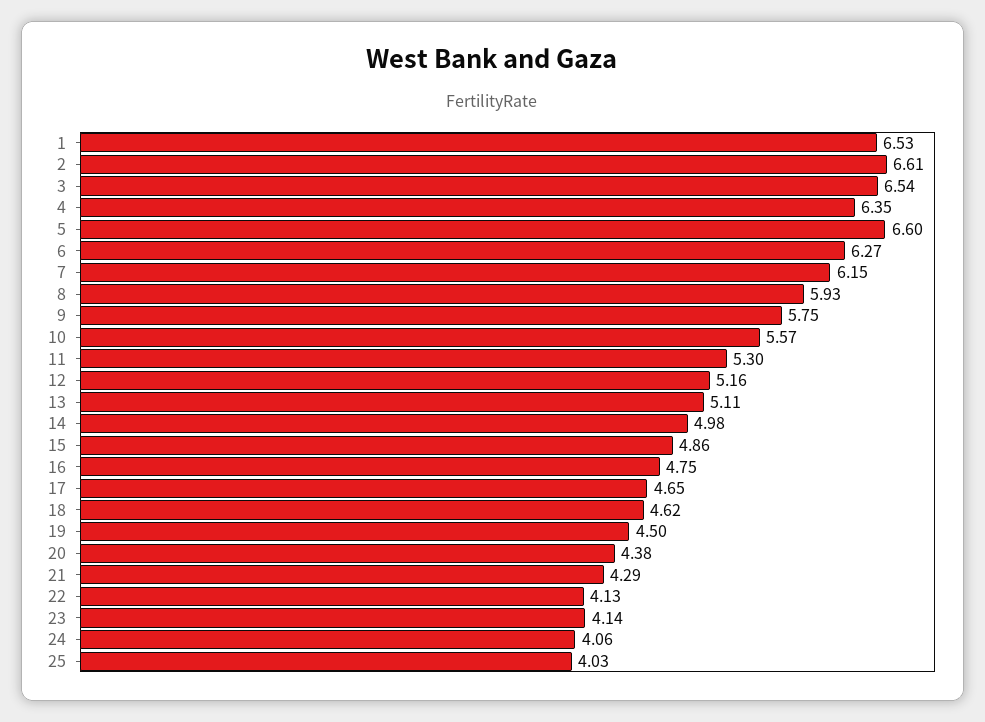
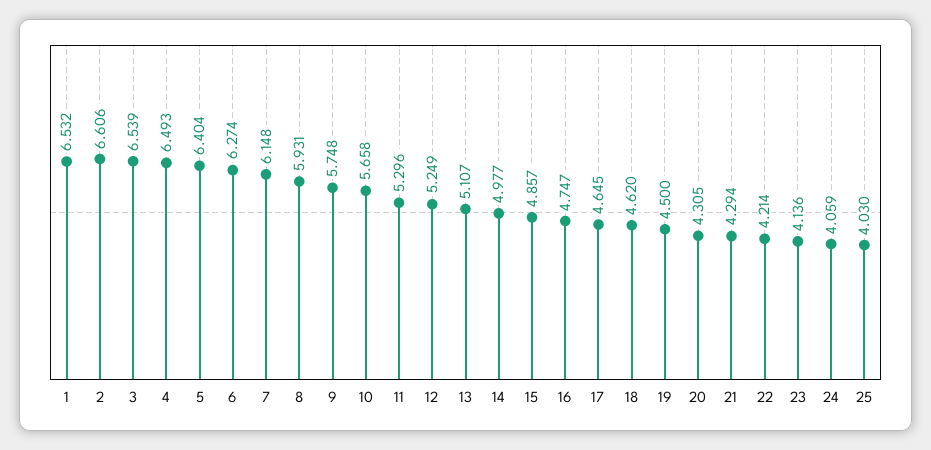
  {
    "1": 6.532,
    "2": 6.606,
    "3": 6.539,
-   "4": 6.35,
+   "4": 6.493,
-   "5": 6.6,
+   "5": 6.404,
    "6": 6.274,
    "7": 6.148,
    "8": 5.931,
    "9": 5.748,
-   "10": 5.57,
+   "10": 5.658,
    "11": 5.296,
-   "12": 5.16,
+   "12": 5.249,
    "13": 5.107,
    "14": 4.977,
    "15": 4.857,
    "16": 4.747,
    "17": 4.645,
    "18": 4.62,
    "19": 4.5,
-   "20": 4.38,
+   "20": 4.305,
    "21": 4.294,
-   "22": 4.13,
+   "22": 4.214,
    "23": 4.136,
    "24": 4.059,
    "25": 4.03
  }

